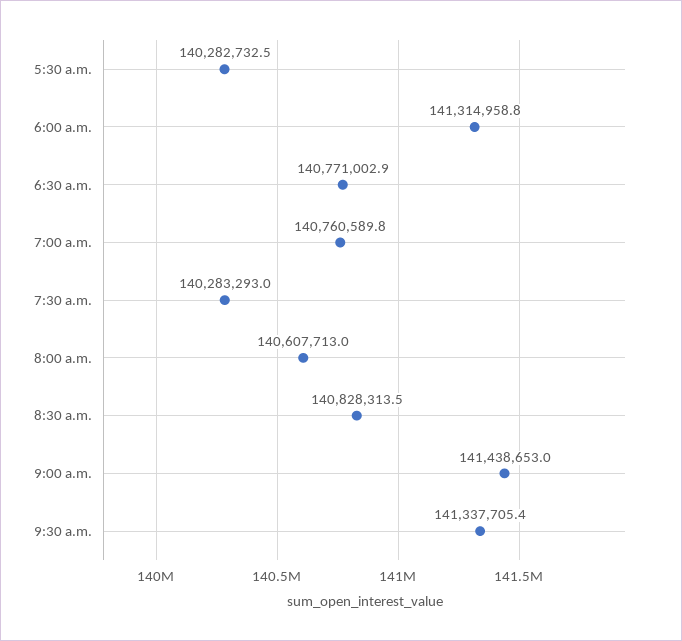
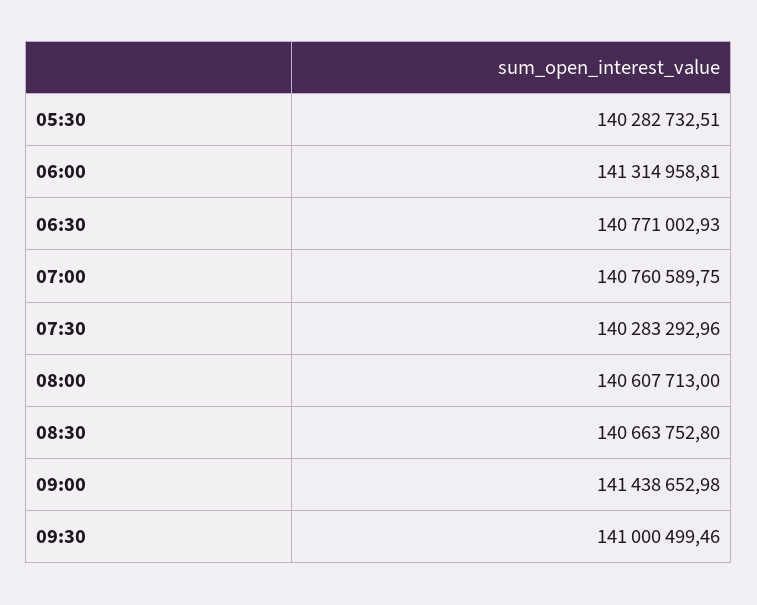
  {
    "5:30 a.m.": 140282732.51,
    "6:00 a.m.": 141314958.81,
    "6:30 a.m.": 140771002.93,
    "7:00 a.m.": 140760589.75,
    "7:30 a.m.": 140283292.96,
    "8:00 a.m.": 140607713,
-   "8:30 a.m.": 140828313.5,
+   "8:30 a.m.": 140663752.8,
    "9:00 a.m.": 141438652.98,
-   "9:30 a.m.": 141337705.4
+   "9:30 a.m.": 141000499.46
  }

